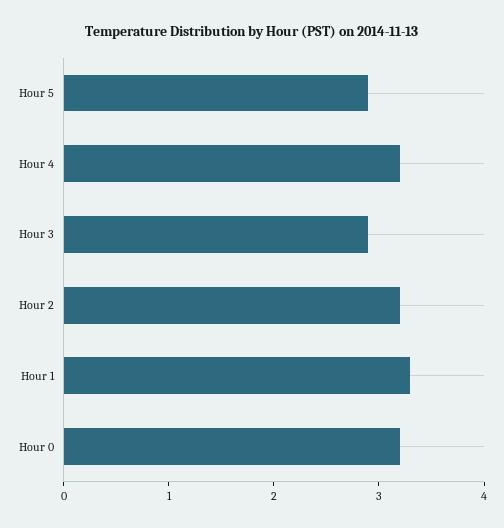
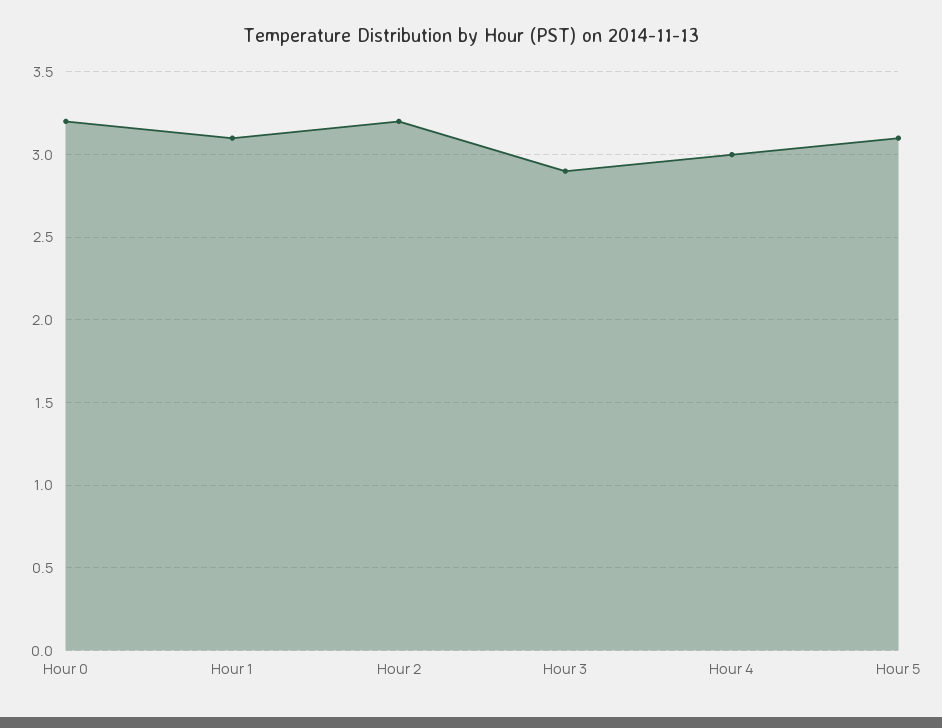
  {
-   "Hour 5": 2.9,
+   "Hour 5": 3.1,
-   "Hour 4": 3.2,
+   "Hour 4": 3,
    "Hour 3": 2.9,
    "Hour 2": 3.2,
-   "Hour 1": 3.3,
+   "Hour 1": 3.1,
    "Hour 0": 3.2
  }

